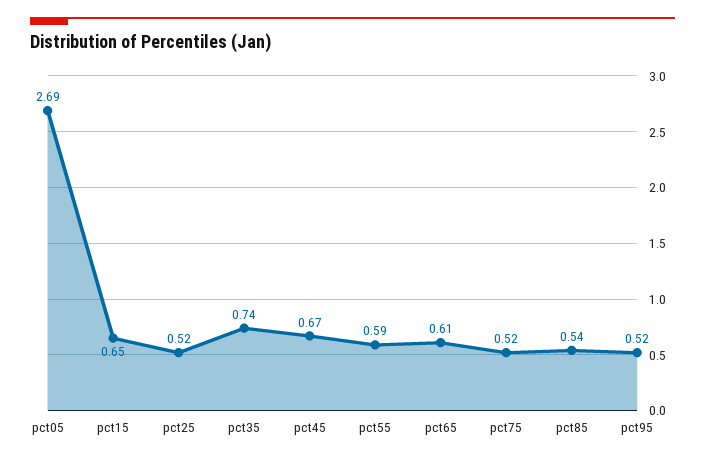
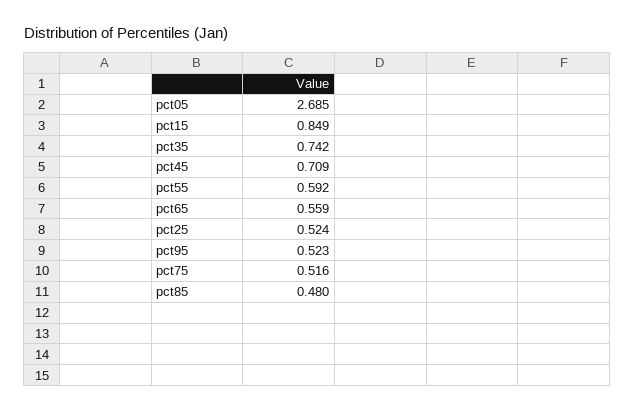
  {
    "pct05": 2.685,
-   "pct15": 0.65,
+   "pct15": 0.849,
    "pct25": 0.524,
    "pct35": 0.742,
-   "pct45": 0.67,
+   "pct45": 0.709,
    "pct55": 0.592,
-   "pct65": 0.61,
+   "pct65": 0.559,
    "pct75": 0.516,
-   "pct85": 0.54,
+   "pct85": 0.48,
    "pct95": 0.523
  }

